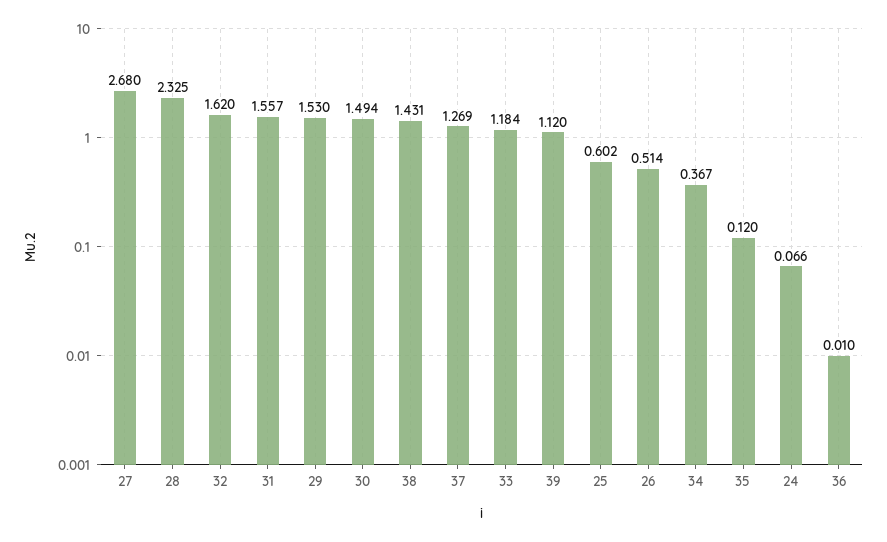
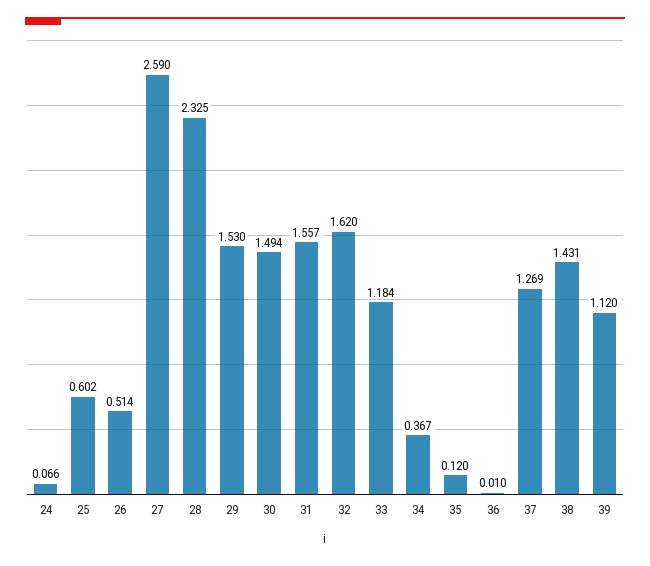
  {
-   "27": 2.68,
+   "27": 2.59,
    "28": 2.325,
    "32": 1.62,
    "31": 1.557,
    "29": 1.53,
    "30": 1.494,
    "38": 1.431,
    "37": 1.269,
    "33": 1.184,
    "39": 1.12,
    "25": 0.602,
    "26": 0.514,
    "34": 0.367,
    "35": 0.12,
    "24": 0.066,
    "36": 0.01
  }

